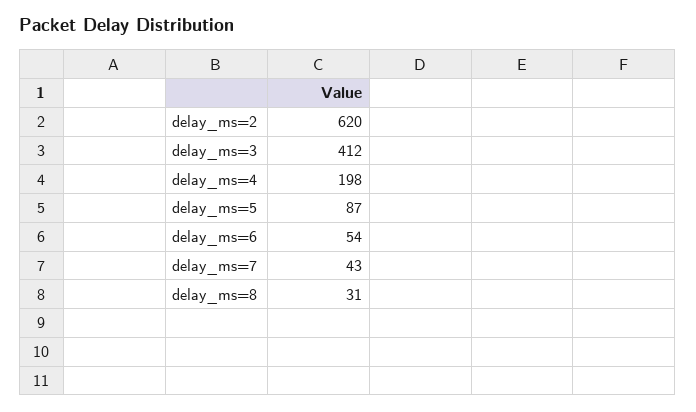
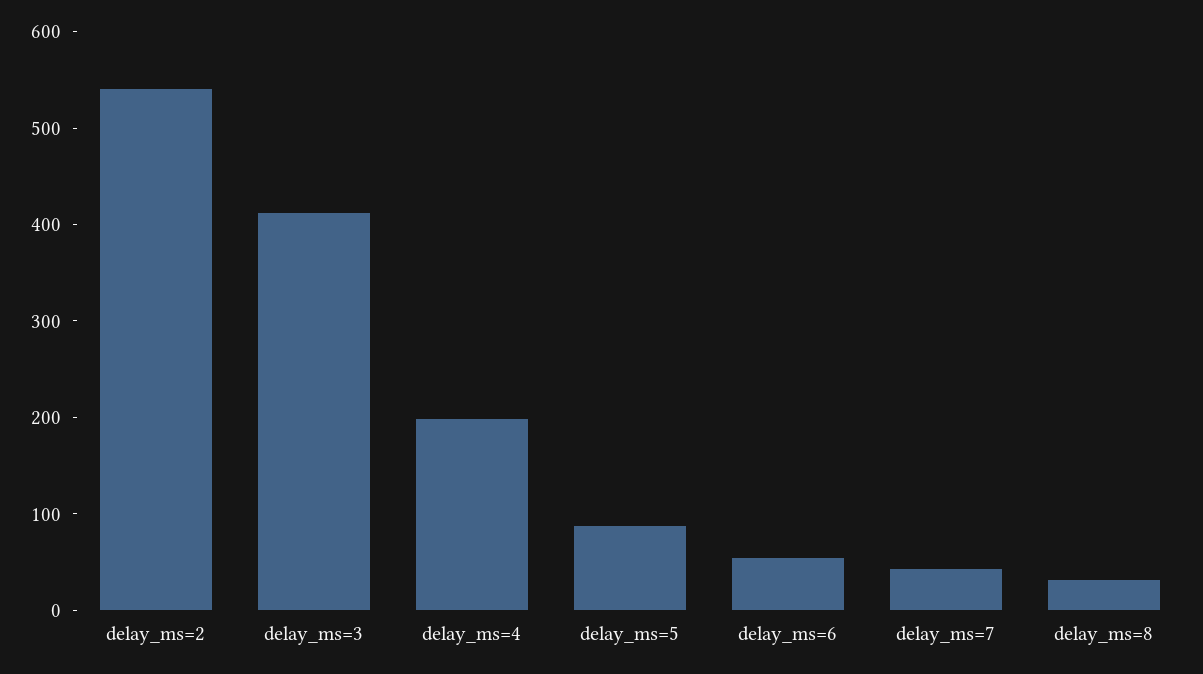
  {
-   "delay_ms=2": 620,
+   "delay_ms=2": 540,
    "delay_ms=3": 412,
    "delay_ms=4": 198,
    "delay_ms=5": 87,
    "delay_ms=6": 54,
    "delay_ms=7": 43,
    "delay_ms=8": 31
  }

